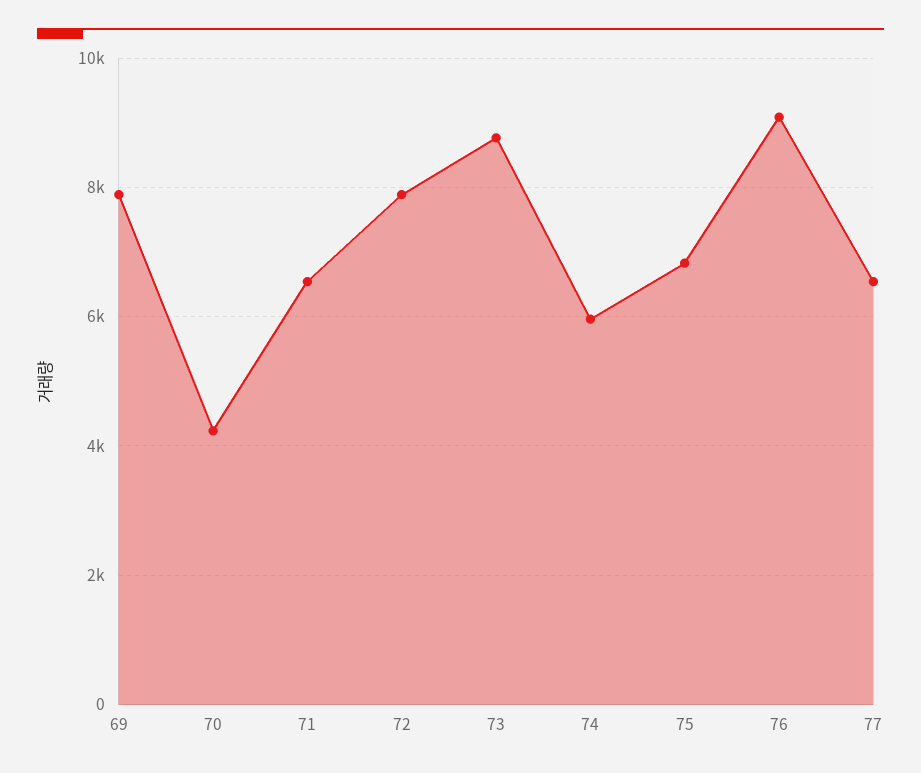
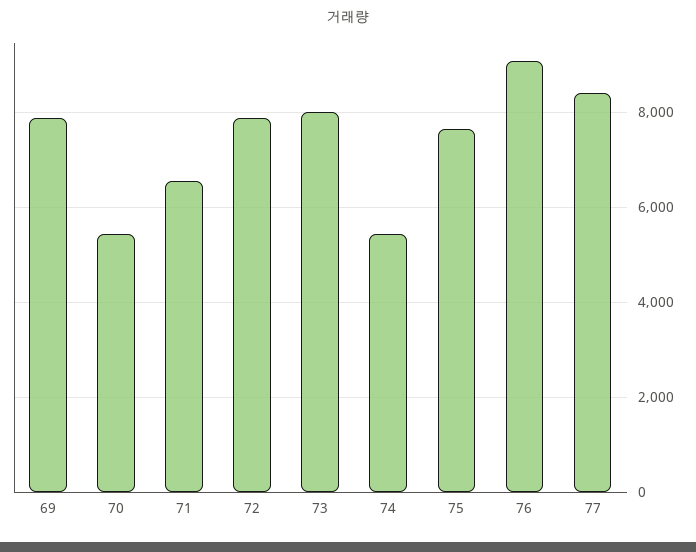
  {
    "69": 7800,
-   "70": 4200,
+   "70": 5400,
    "71": 6600,
    "72": 7800,
-   "73": 8800,
+   "73": 8000,
-   "74": 6000,
+   "74": 5400,
-   "75": 6800,
+   "75": 7600,
    "76": 9000,
-   "77": 6600
+   "77": 8400
  }

